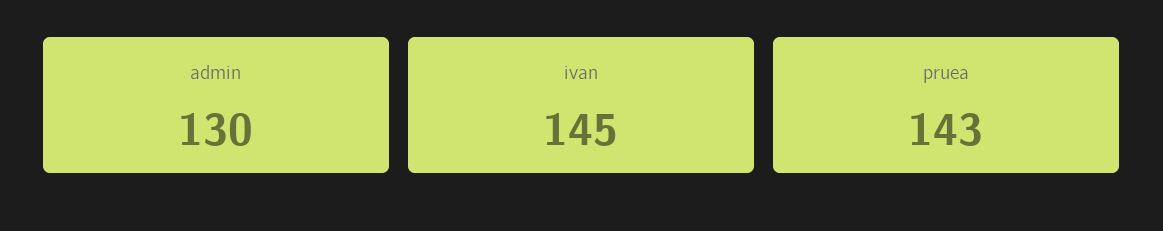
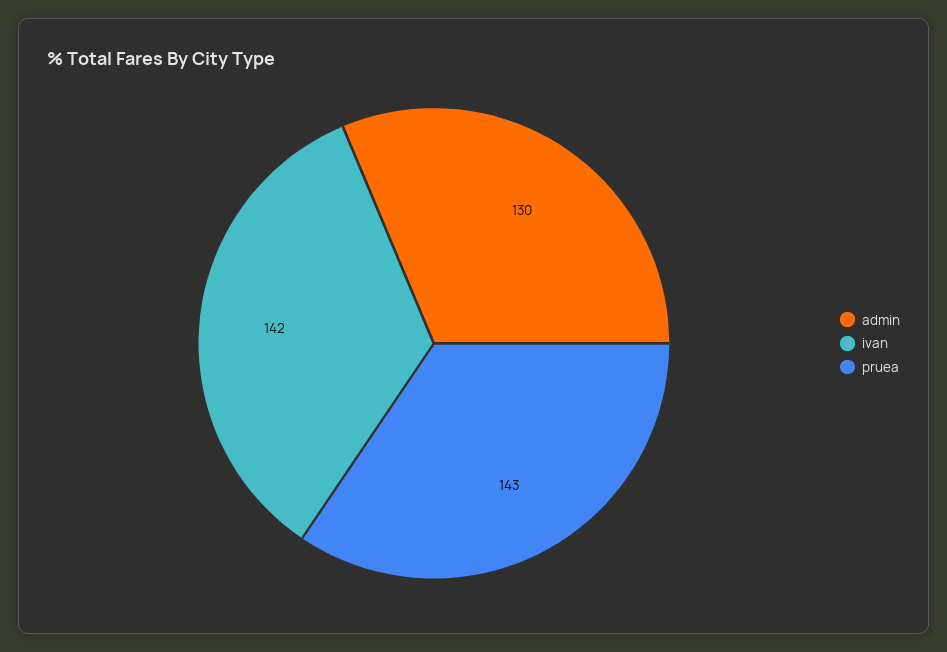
  {
    "admin": 130,
-   "ivan": 145,
+   "ivan": 142,
    "pruea": 143
  }

